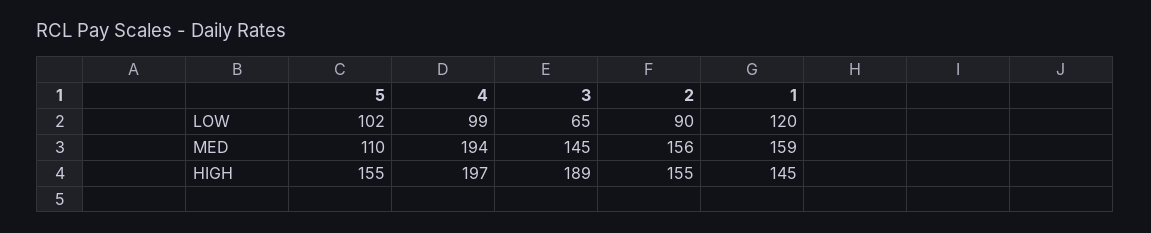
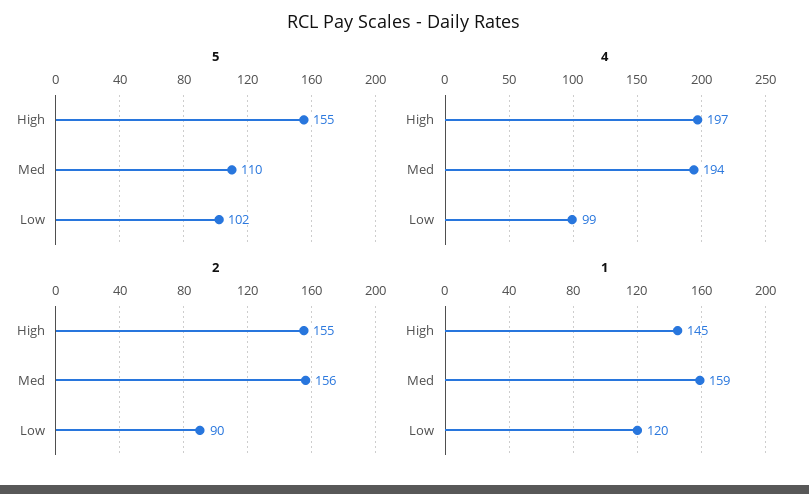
  {
    "5": {
      "LOW": 102,
      "MED": 110,
      "HIGH": 155
    },
    "4": {
      "LOW": 99,
      "MED": 194,
      "HIGH": 197
    },
-   "3": {
-     "LOW": 65,
-     "MED": 145,
-     "HIGH": 189
-   },
    "2": {
      "LOW": 90,
      "MED": 156,
      "HIGH": 155
    },
    "1": {
      "LOW": 120,
      "MED": 159,
      "HIGH": 145
    }
  }

